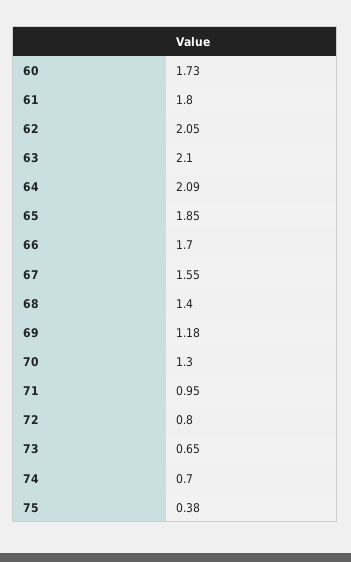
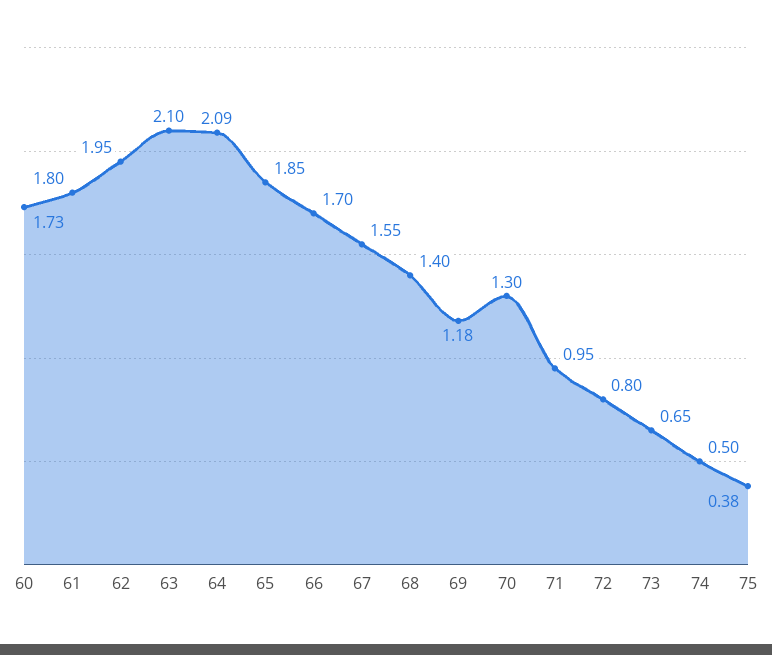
  {
    "60": 1.73,
    "61": 1.8,
-   "62": 2.05,
+   "62": 1.95,
    "63": 2.1,
    "64": 2.09,
    "65": 1.85,
    "66": 1.7,
    "67": 1.55,
    "68": 1.4,
    "69": 1.18,
    "70": 1.3,
    "71": 0.95,
    "72": 0.8,
    "73": 0.65,
-   "74": 0.7,
+   "74": 0.5,
    "75": 0.38
  }

